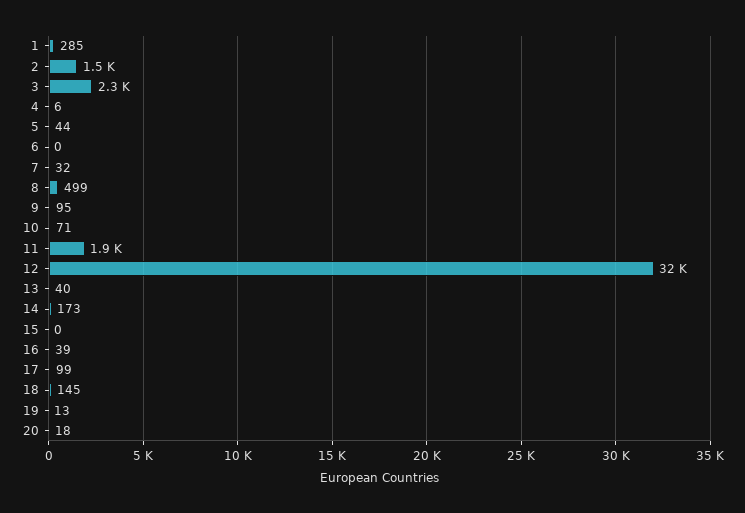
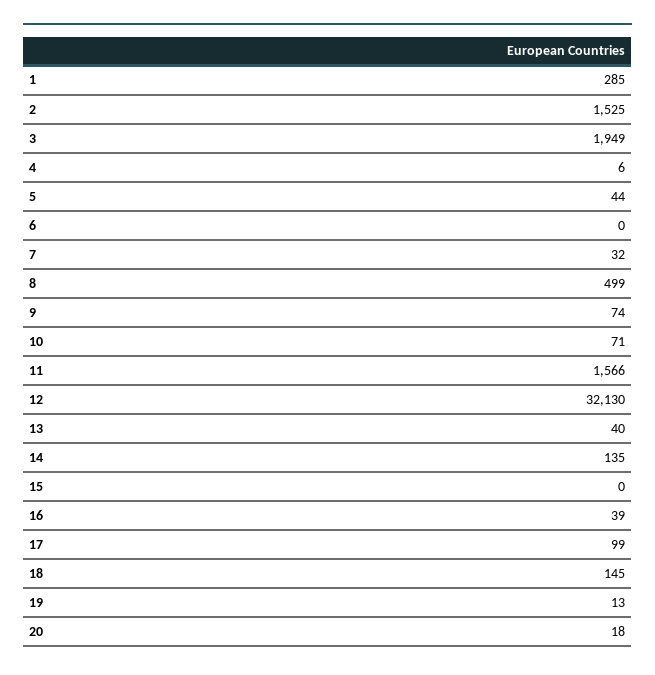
  {
    "1": 285,
    "2": 1525,
-   "3": 2300,
+   "3": 1949,
    "4": 6,
    "5": 44,
    "6": 0,
    "7": 32,
    "8": 499,
-   "9": 95,
+   "9": 74,
    "10": 71,
-   "11": 1900,
+   "11": 1566,
    "12": 32130,
    "13": 40,
-   "14": 173,
+   "14": 135,
    "15": 0,
    "16": 39,
    "17": 99,
    "18": 145,
    "19": 13,
    "20": 18
  }

